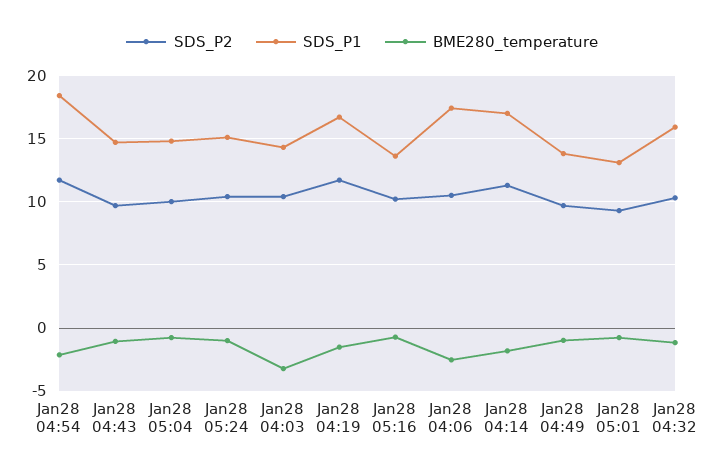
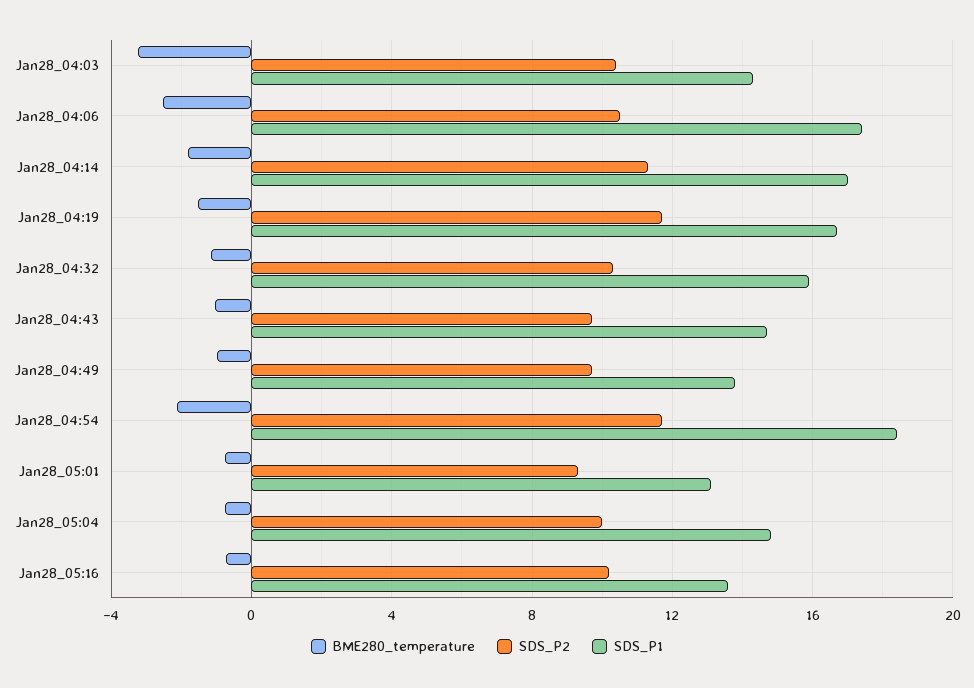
  {
    "SDS_P2": {
      "Jan28 04:54": 11.5,
      "Jan28 04:43": 9.5,
      "Jan28 05:04": 10,
-     "Jan28 05:24": 10.5,
      "Jan28 04:03": 10.5,
      "Jan28 04:19": 11.5,
      "Jan28 05:16": 10,
      "Jan28 04:06": 10.5,
      "Jan28 04:14": 11.5,
      "Jan28 04:49": 9.5,
      "Jan28 05:01": 9.5,
      "Jan28 04:32": 10.5
    },
    "SDS_P1": {
      "Jan28 04:54": 18.5,
      "Jan28 04:43": 14.5,
      "Jan28 05:04": 15,
-     "Jan28 05:24": 15,
      "Jan28 04:03": 14.5,
      "Jan28 04:19": 16.5,
      "Jan28 05:16": 13.5,
      "Jan28 04:06": 17.5,
      "Jan28 04:14": 17,
      "Jan28 04:49": 14,
      "Jan28 05:01": 13,
      "Jan28 04:32": 16
    },
    "BME280_temperature": {
      "Jan28 04:54": -2,
      "Jan28 04:43": -1,
      "Jan28 05:04": -1,
-     "Jan28 05:24": -1,
      "Jan28 04:03": -3,
      "Jan28 04:19": -1.5,
      "Jan28 05:16": -0.5,
      "Jan28 04:06": -2.5,
      "Jan28 04:14": -2,
      "Jan28 04:49": -1,
      "Jan28 05:01": -1,
      "Jan28 04:32": -1
    }
  }

